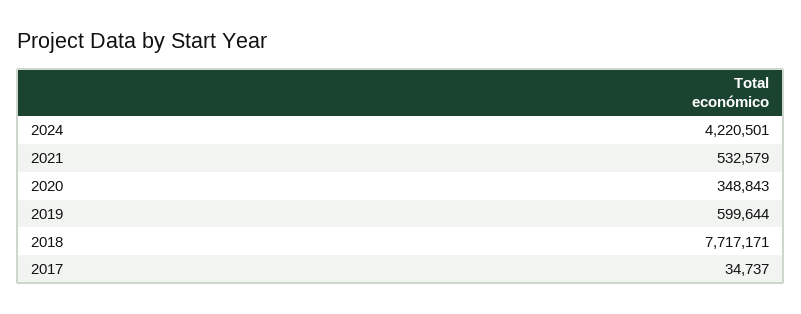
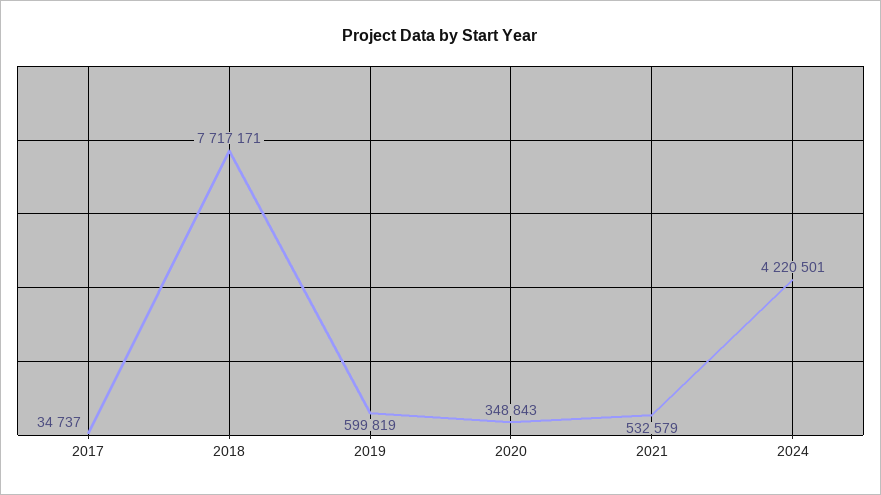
  {
    "2024": 4220501,
    "2021": 532579,
    "2020": 348843,
-   "2019": 599644,
+   "2019": 599819,
    "2018": 7717171,
    "2017": 34737
  }

